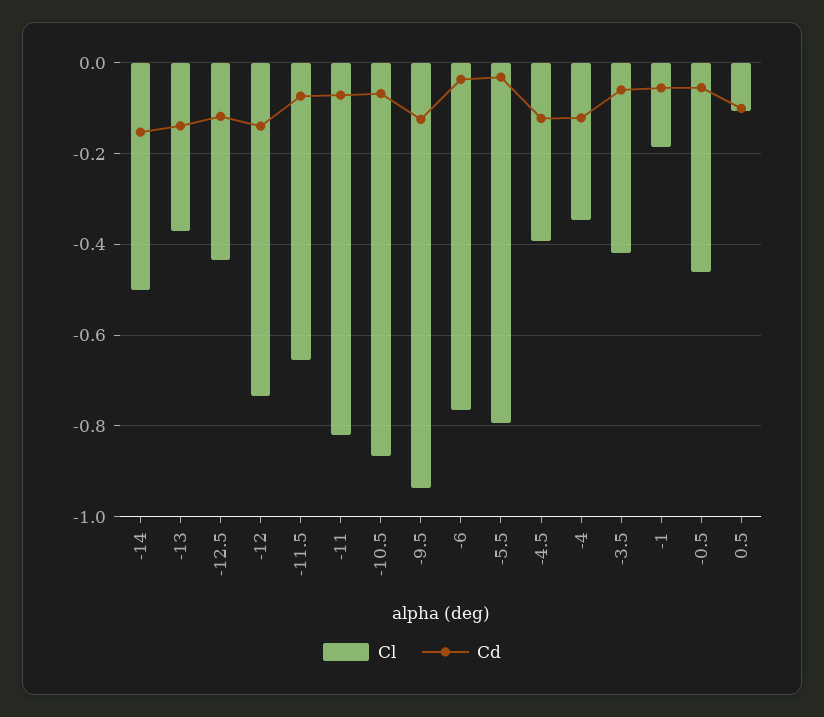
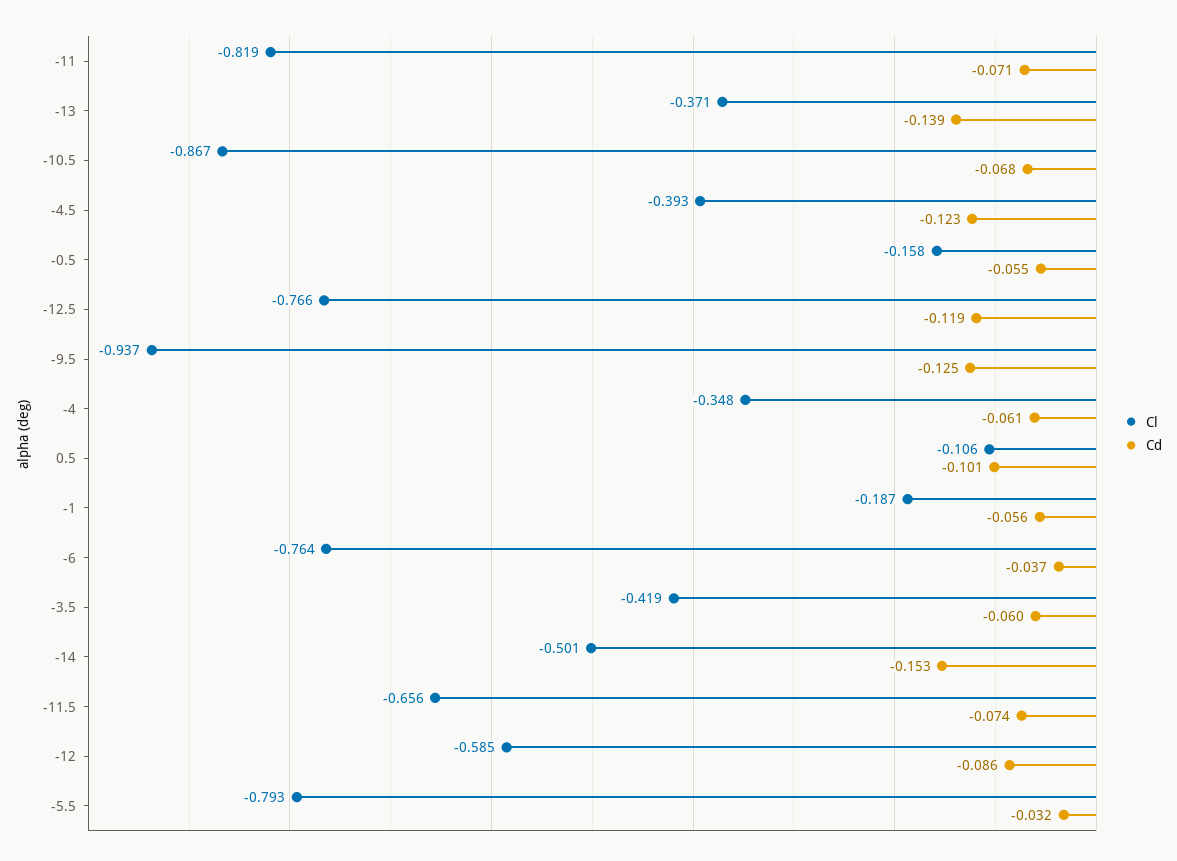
  {
    "Cl": {
      "-14": -0.501,
      "-13": -0.371,
-     "-12.5": -0.44,
+     "-12.5": -0.766,
-     "-12": -0.74,
+     "-12": -0.585,
      "-11.5": -0.656,
      "-11": -0.819,
      "-10.5": -0.867,
      "-9.5": -0.937,
      "-6": -0.764,
      "-5.5": -0.793,
      "-4.5": -0.393,
      "-4": -0.348,
      "-3.5": -0.419,
      "-1": -0.187,
-     "-0.5": -0.46,
+     "-0.5": -0.158,
      "0.5": -0.106
    },
    "Cd": {
      "-14": -0.153,
      "-13": -0.139,
      "-12.5": -0.119,
-     "-12": -0.14,
+     "-12": -0.086,
      "-11.5": -0.074,
      "-11": -0.071,
      "-10.5": -0.068,
      "-9.5": -0.125,
      "-6": -0.037,
      "-5.5": -0.032,
      "-4.5": -0.123,
-     "-4": -0.12,
+     "-4": -0.061,
      "-3.5": -0.06,
      "-1": -0.056,
      "-0.5": -0.055,
      "0.5": -0.101
    }
  }

